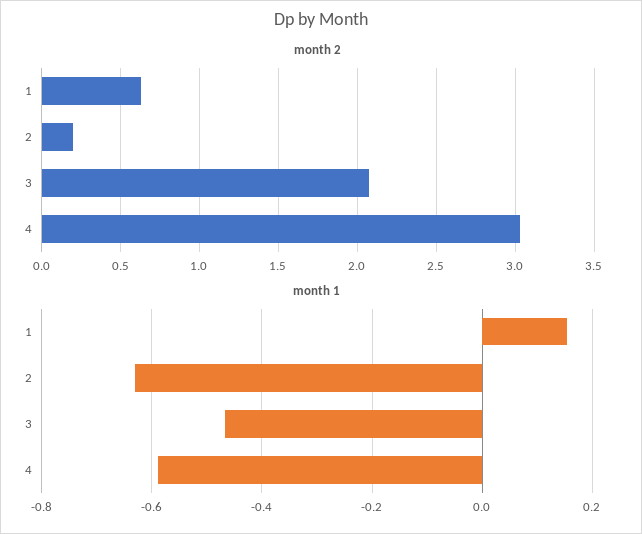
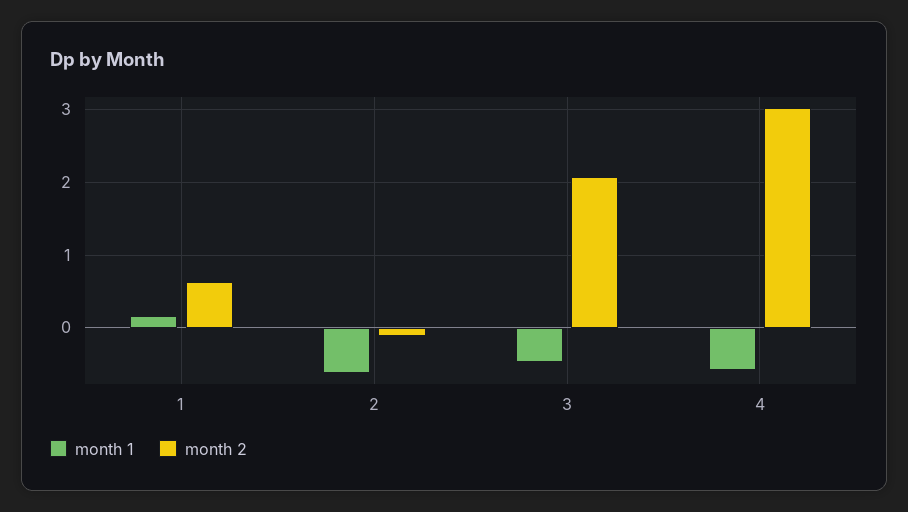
  {
    "month 2": {
      "1": 0.65,
-     "2": 0.2,
+     "2": -0.1,
      "3": 2.05,
      "4": 3.05
    },
    "month 1": {
      "1": 0.16,
      "2": -0.64,
      "3": -0.46,
      "4": -0.58
    }
  }

